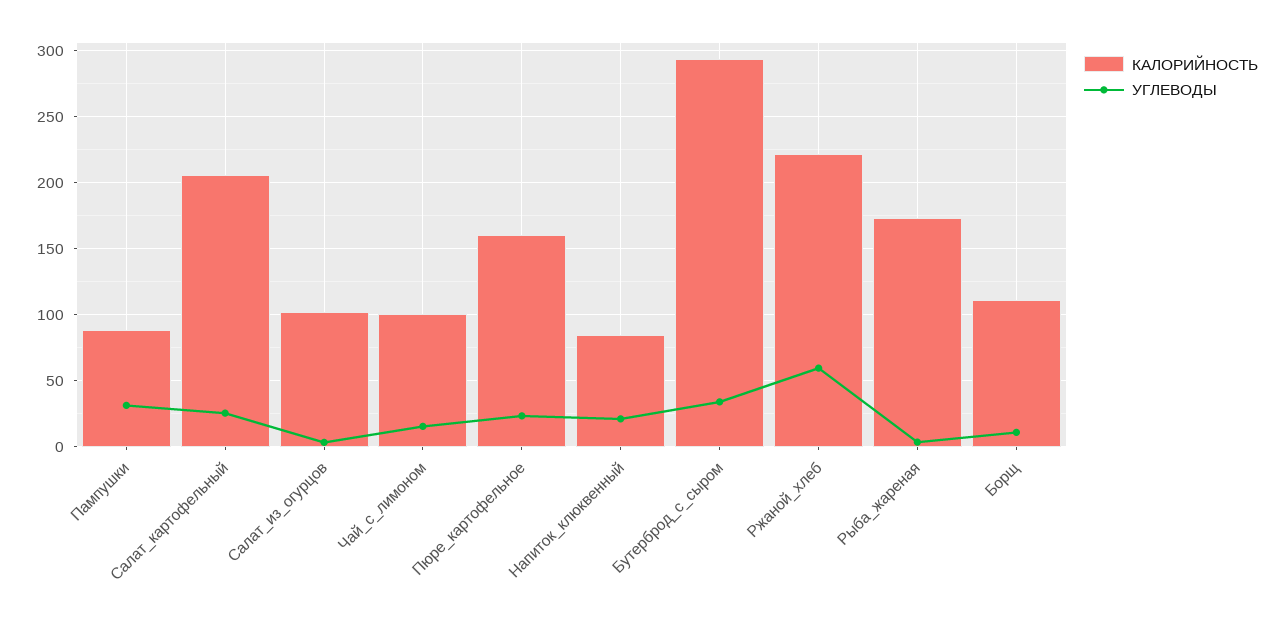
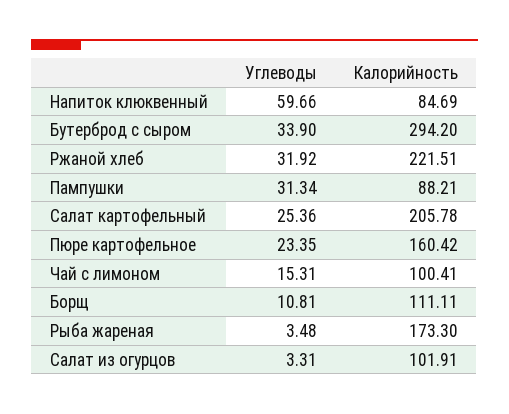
  {
    "КАЛОРИЙНОСТЬ": {
      "Пампушки": 88.21,
      "Салат_картофельный": 205.78,
      "Салат_из_огурцов": 101.91,
      "Чай_с_лимоном": 100.41,
      "Пюре_картофельное": 160.42,
      "Напиток_клюквенный": 84.69,
      "Бутерброд_с_сыром": 294.2,
      "Ржаной_хлеб": 221.51,
      "Рыба_жареная": 173.3,
      "Борщ": 111.11
    },
    "УГЛЕВОДЫ": {
      "Пампушки": 31.34,
      "Салат_картофельный": 25.36,
      "Салат_из_огурцов": 3.31,
      "Чай_с_лимоном": 15.31,
      "Пюре_картофельное": 23.35,
-     "Напиток_клюквенный": 20,
+     "Напиток_клюквенный": 59.66,
      "Бутерброд_с_сыром": 33.9,
-     "Ржаной_хлеб": 60,
+     "Ржаной_хлеб": 31.92,
      "Рыба_жареная": 3.48,
      "Борщ": 10.81
    }
  }

